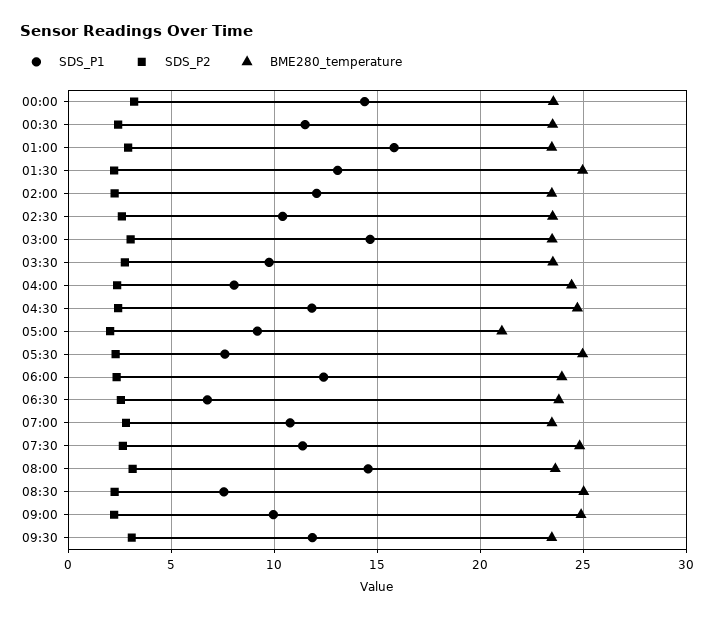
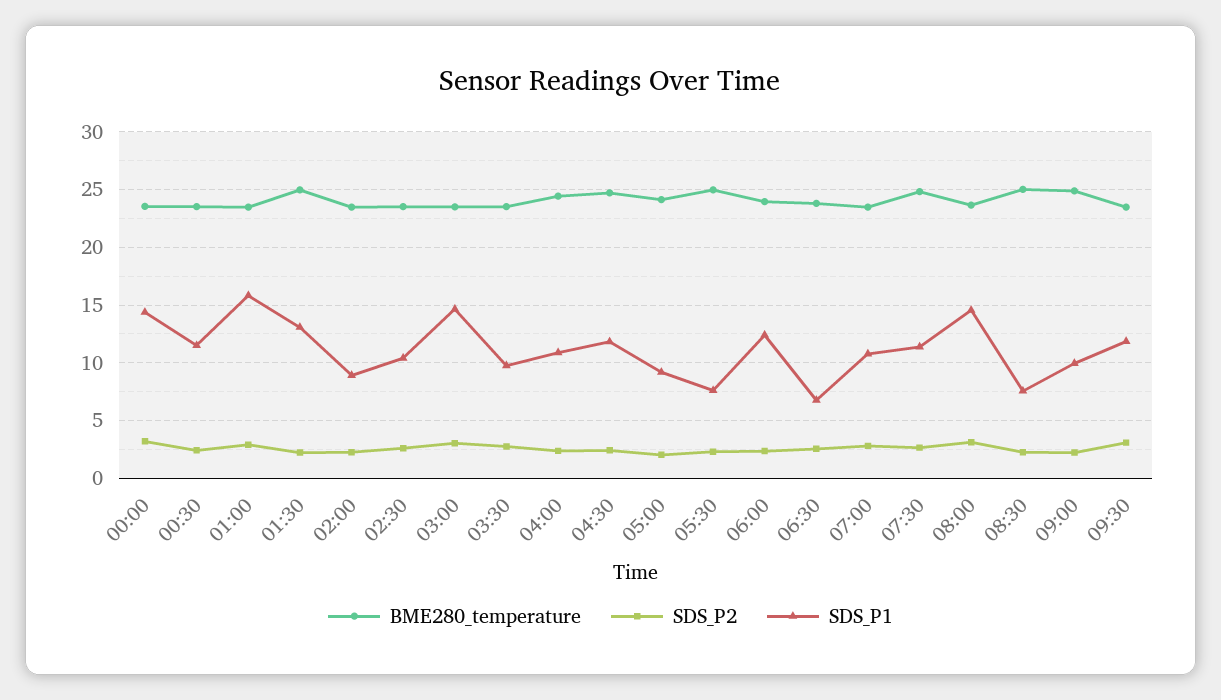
  {
    "SDS_P1": {
      "00:00": 14.5,
      "00:30": 11.5,
      "01:00": 16,
      "01:30": 13,
-     "02:00": 12,
+     "02:00": 9,
      "02:30": 10.5,
      "03:00": 14.5,
      "03:30": 10,
-     "04:00": 8,
+     "04:00": 11,
      "04:30": 12,
      "05:00": 9,
      "05:30": 7.5,
      "06:00": 12.5,
      "06:30": 7,
      "07:00": 11,
      "07:30": 11.5,
      "08:00": 14.5,
      "08:30": 7.5,
      "09:00": 10,
      "09:30": 12
    },
    "SDS_P2": {
      "00:00": 3,
      "00:30": 2.5,
      "01:00": 3,
      "01:30": 2,
      "02:00": 2.5,
      "02:30": 2.5,
      "03:00": 3,
      "03:30": 3,
      "04:00": 2.5,
      "04:30": 2.5,
      "05:00": 2,
      "05:30": 2.5,
      "06:00": 2.5,
      "06:30": 2.5,
      "07:00": 3,
      "07:30": 2.5,
      "08:00": 3,
      "08:30": 2.5,
      "09:00": 2,
      "09:30": 3
    },
    "BME280_temperature": {
      "00:00": 23.5,
      "00:30": 23.5,
      "01:00": 23.5,
      "01:30": 25,
      "02:00": 23.5,
      "02:30": 23.5,
      "03:00": 23.5,
      "03:30": 23.5,
      "04:00": 24.5,
      "04:30": 24.5,
-     "05:00": 21,
+     "05:00": 24,
      "05:30": 25,
      "06:00": 24,
      "06:30": 24,
      "07:00": 23.5,
      "07:30": 25,
      "08:00": 23.5,
      "08:30": 25,
      "09:00": 25,
      "09:30": 23.5
    }
  }

